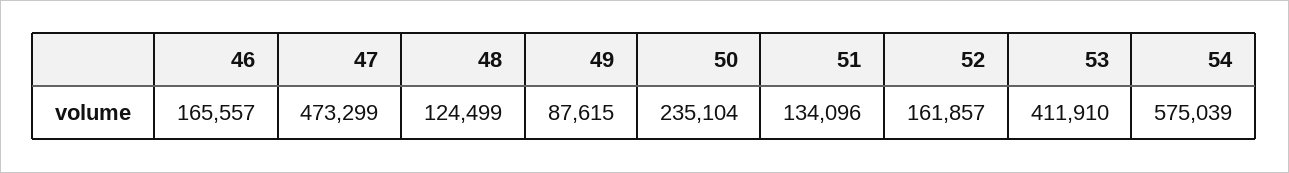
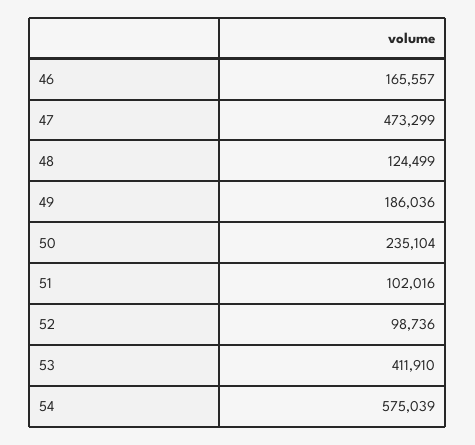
  {
    "46": 165557,
    "47": 473299,
    "48": 124499,
-   "49": 87615,
+   "49": 186036,
    "50": 235104,
-   "51": 134096,
+   "51": 102016,
-   "52": 161857,
+   "52": 98736,
    "53": 411910,
    "54": 575039
  }

